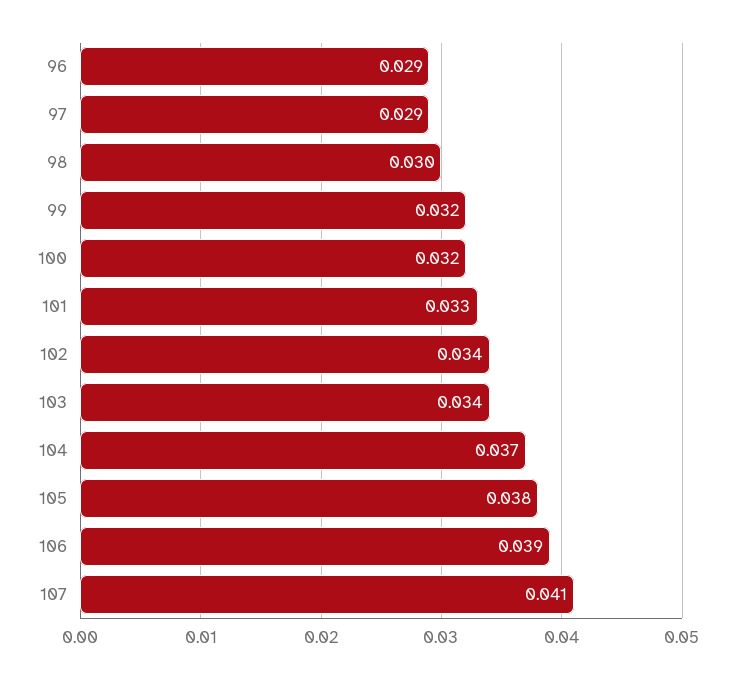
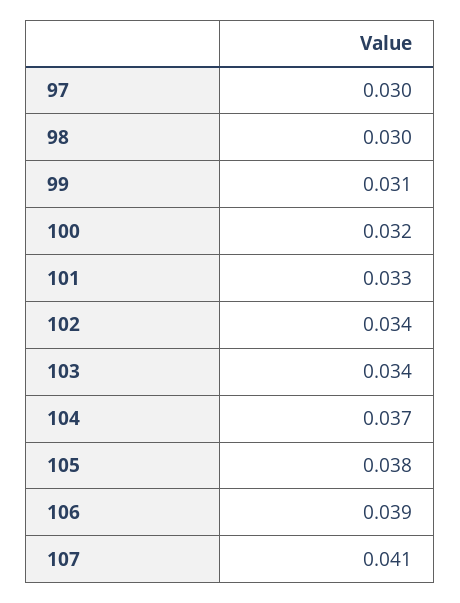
  {
-   "96": 0.029,
-   "97": 0.029,
+   "97": 0.03,
    "98": 0.03,
-   "99": 0.032,
+   "99": 0.031,
    "100": 0.032,
    "101": 0.033,
    "102": 0.034,
    "103": 0.034,
    "104": 0.037,
    "105": 0.038,
    "106": 0.039,
    "107": 0.041
  }

